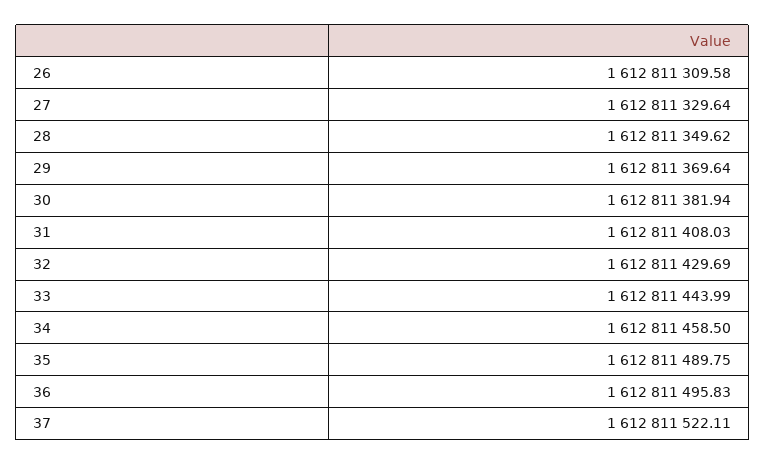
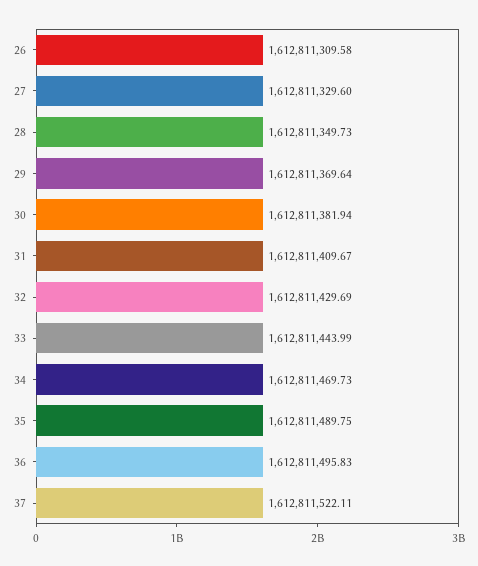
  {
    "26": 1612811309.58,
-   "27": 1612811329.64,
+   "27": 1612811329.6,
-   "28": 1612811349.62,
+   "28": 1612811349.73,
    "29": 1612811369.64,
    "30": 1612811381.94,
-   "31": 1612811408.03,
+   "31": 1612811409.67,
    "32": 1612811429.69,
    "33": 1612811443.99,
-   "34": 1612811458.5,
+   "34": 1612811469.73,
    "35": 1612811489.75,
    "36": 1612811495.83,
    "37": 1612811522.11
  }

